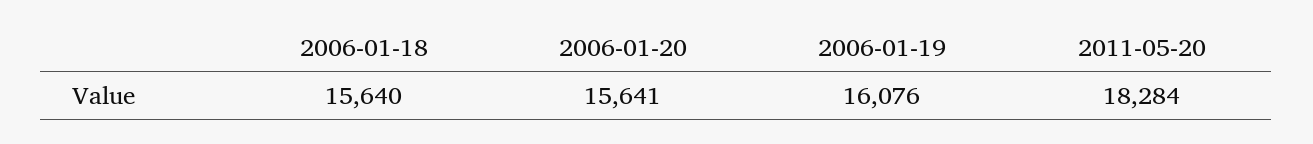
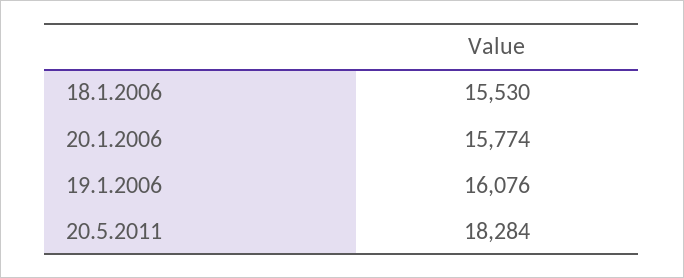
  {
-   "2006-01-18": 15640,
+   "2006-01-18": 15530,
-   "2006-01-20": 15641,
+   "2006-01-20": 15774,
    "2006-01-19": 16076,
    "2011-05-20": 18284
  }

